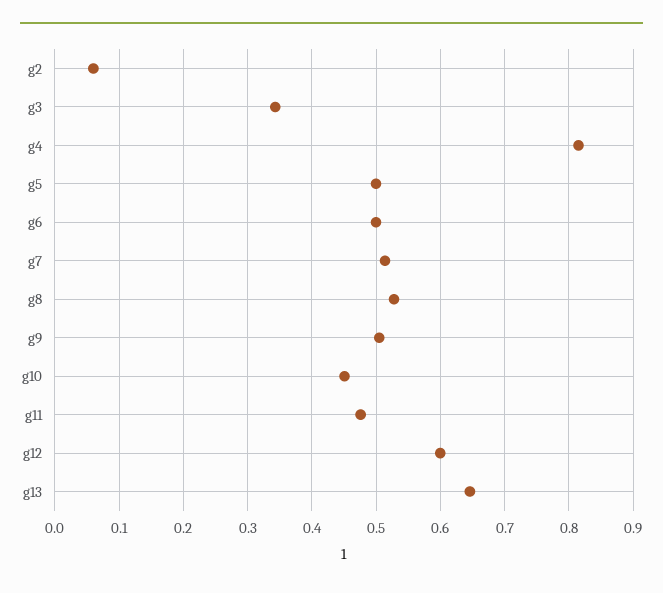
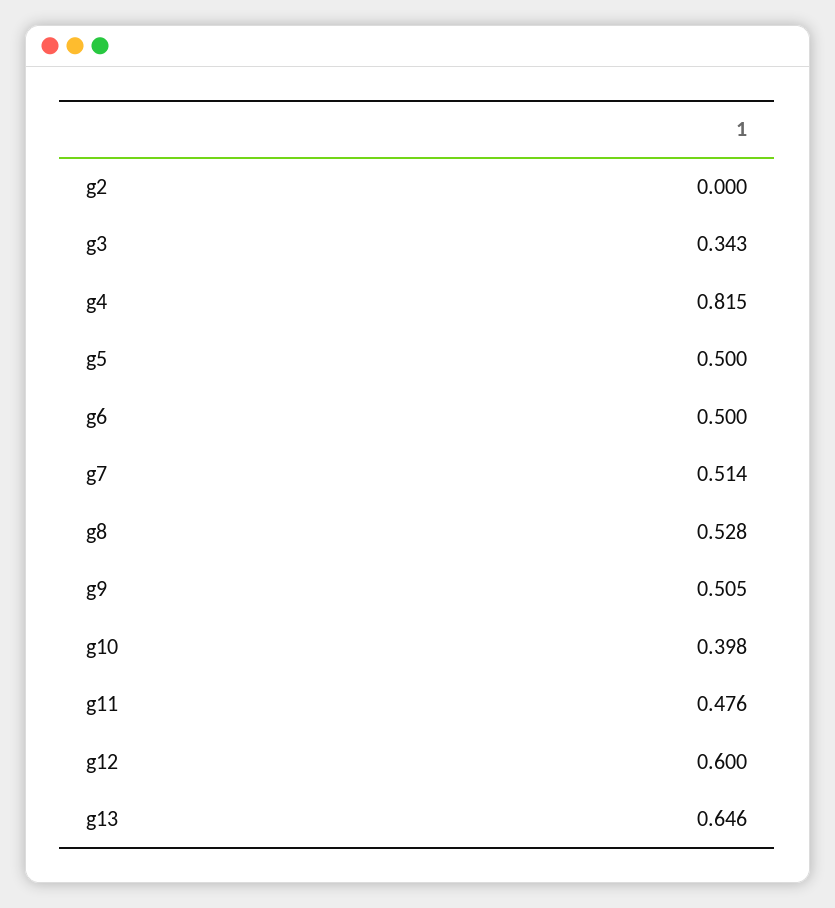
  {
-   "g2": 0.06,
+   "g2": 0,
    "g3": 0.343,
    "g4": 0.815,
    "g5": 0.5,
    "g6": 0.5,
    "g7": 0.514,
    "g8": 0.528,
    "g9": 0.505,
-   "g10": 0.45,
+   "g10": 0.398,
    "g11": 0.476,
    "g12": 0.6,
    "g13": 0.646
  }

